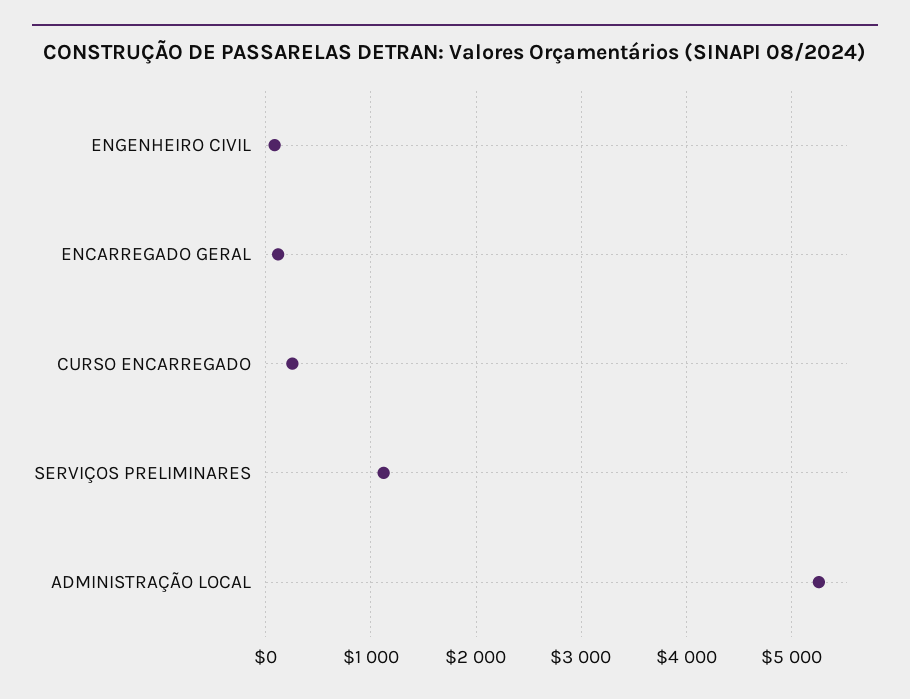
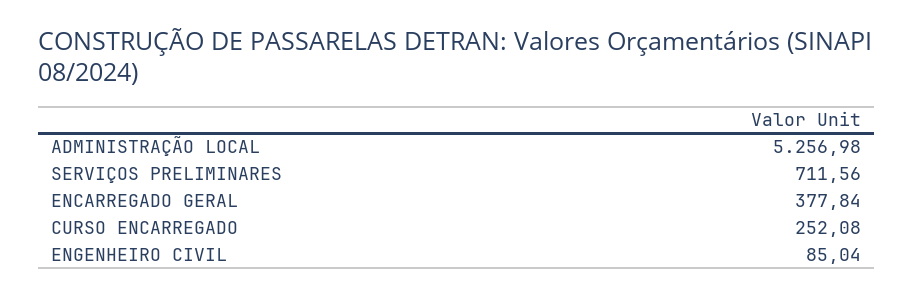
  {
    "ENGENHEIRO CIVIL": 85.04,
-   "ENCARREGADO GERAL": 100,
+   "ENCARREGADO GERAL": 377.84,
    "CURSO ENCARREGADO": 252.08,
-   "SERVIÇOS PRELIMINARES": 1100,
+   "SERVIÇOS PRELIMINARES": 711.56,
    "ADMINISTRAÇÃO LOCAL": 5256.98
  }

